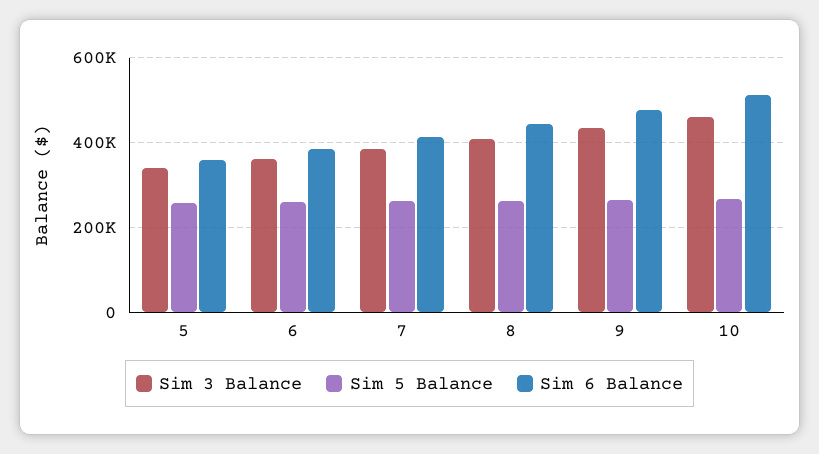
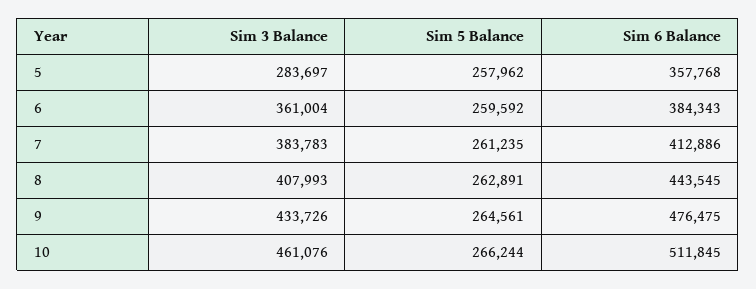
  {
    "Sim 3 Balance": {
-     "5": 340000,
+     "5": 283697,
      "6": 361004,
      "7": 383783,
      "8": 407993,
      "9": 433726,
      "10": 461076
    },
    "Sim 5 Balance": {
      "5": 257962,
      "6": 259592,
      "7": 261235,
      "8": 262891,
      "9": 264561,
      "10": 266244
    },
    "Sim 6 Balance": {
      "5": 357768,
      "6": 384343,
      "7": 412886,
      "8": 443545,
      "9": 476475,
      "10": 511845
    }
  }

